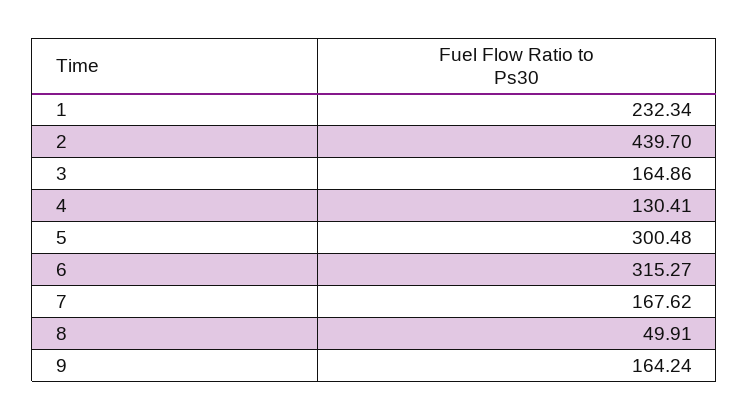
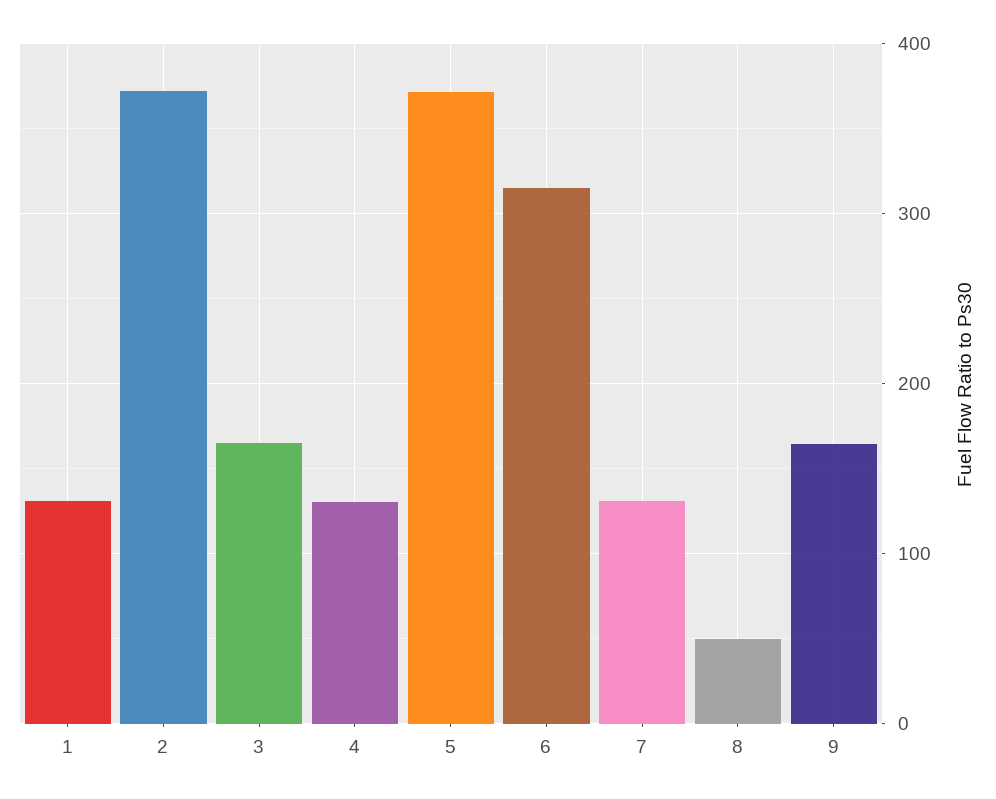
  {
-   "1": 232.34,
+   "1": 130,
-   "2": 439.7,
+   "2": 370,
    "3": 164.86,
    "4": 130.41,
-   "5": 300.48,
+   "5": 370,
    "6": 315.27,
-   "7": 167.62,
+   "7": 130,
    "8": 49.91,
    "9": 164.24
  }

